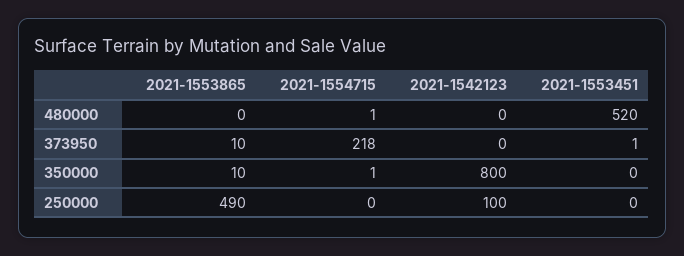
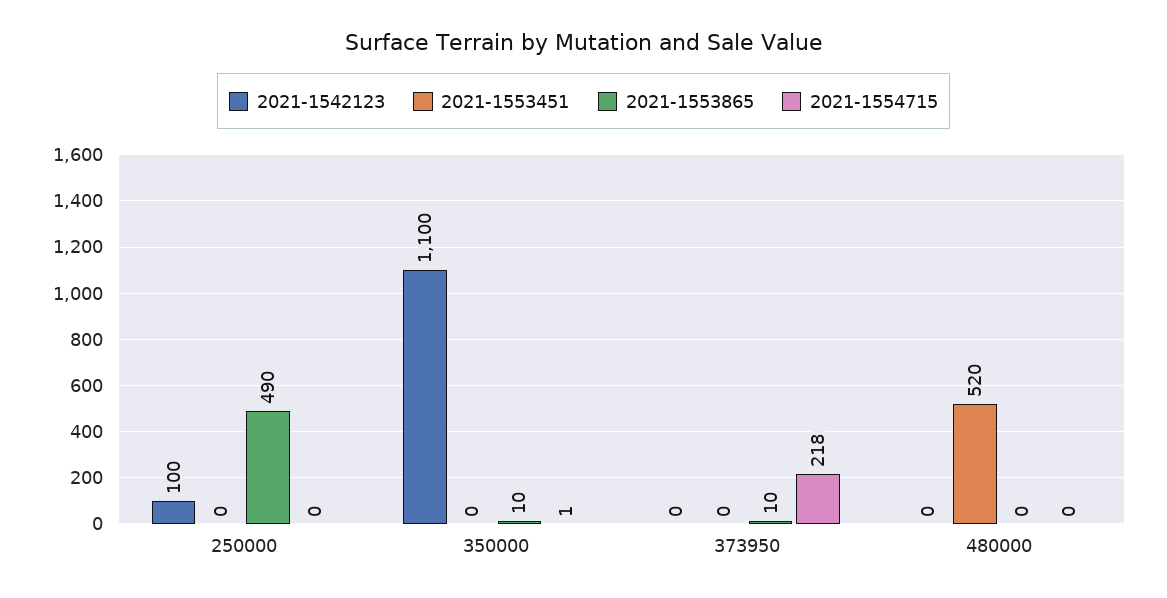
  {
    "2021-1553865": {
      "480000": 0,
      "373950": 10,
      "350000": 10,
      "250000": 490
    },
    "2021-1554715": {
-     "480000": 1,
+     "480000": 0,
      "373950": 218,
      "350000": 1,
      "250000": 0
    },
    "2021-1542123": {
      "480000": 0,
      "373950": 0,
-     "350000": 800,
+     "350000": 1100,
      "250000": 100
    },
    "2021-1553451": {
      "480000": 520,
-     "373950": 1,
+     "373950": 0,
      "350000": 0,
      "250000": 0
    }
  }

